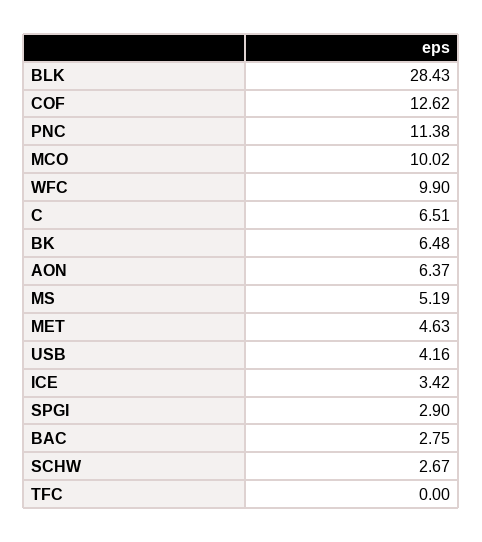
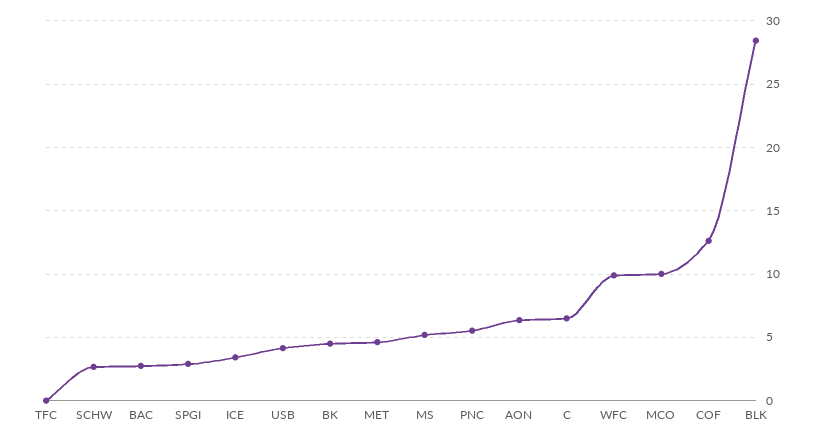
  {
    "BLK": 28.43,
    "COF": 12.62,
-   "PNC": 11.38,
+   "PNC": 5.5,
    "MCO": 10.02,
    "WFC": 9.9,
    "C": 6.51,
-   "BK": 6.48,
+   "BK": 4.5,
    "AON": 6.37,
    "MS": 5.19,
    "MET": 4.63,
    "USB": 4.16,
    "ICE": 3.42,
    "SPGI": 2.9,
    "BAC": 2.75,
    "SCHW": 2.67,
    "TFC": 0
  }

